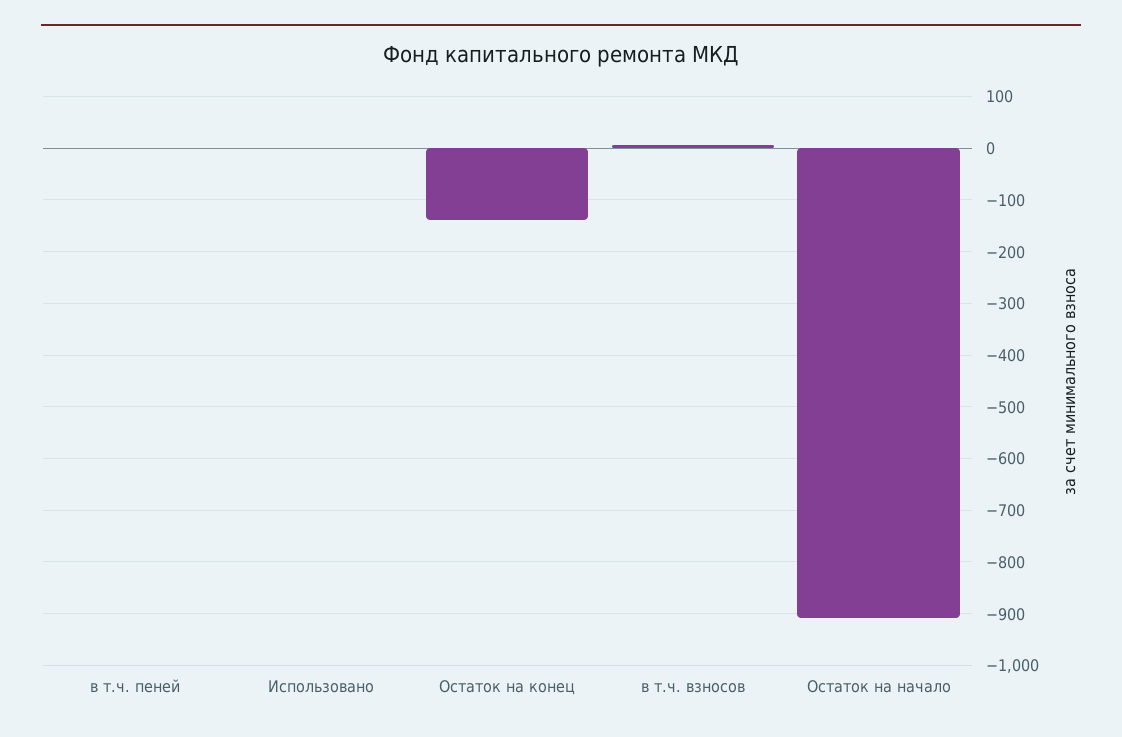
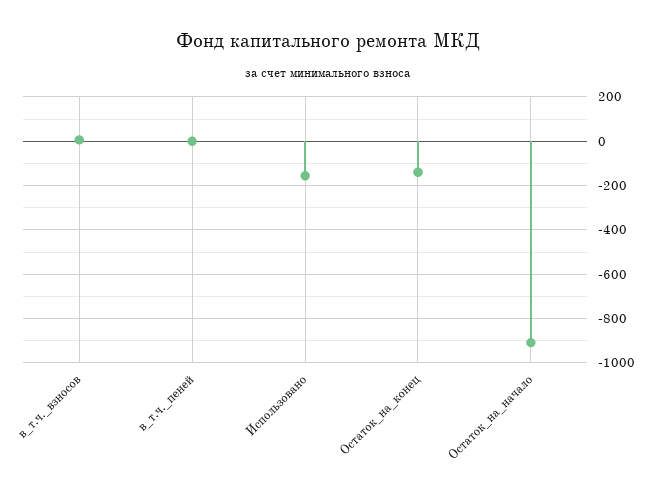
  {
    "в т.ч. пеней": 0,
-   "Использовано": 0,
+   "Использовано": -150,
    "Остаток на конец": -140,
    "в т.ч. взносов": 0,
    "Остаток на начало": -900
  }

